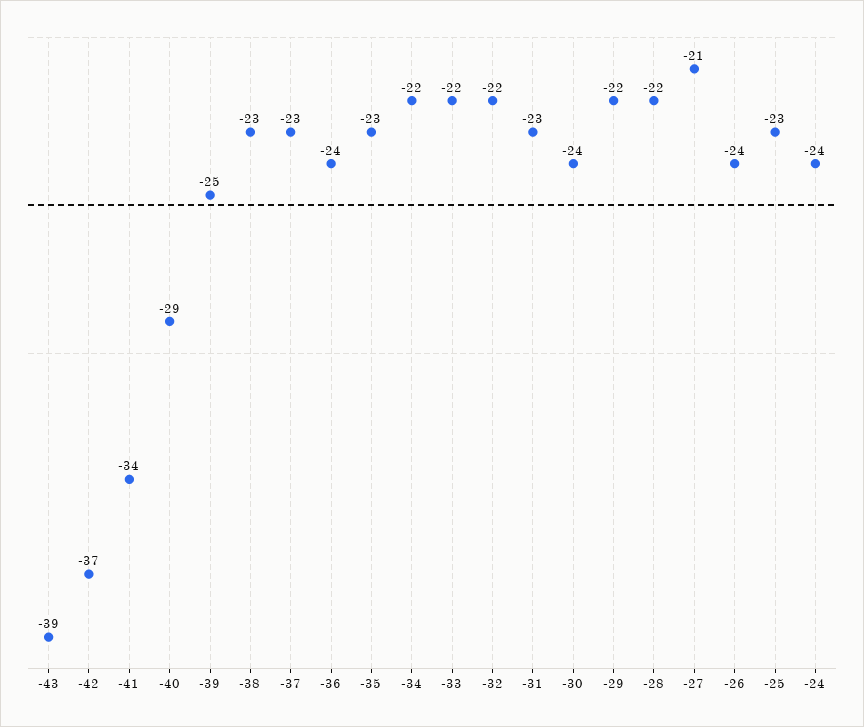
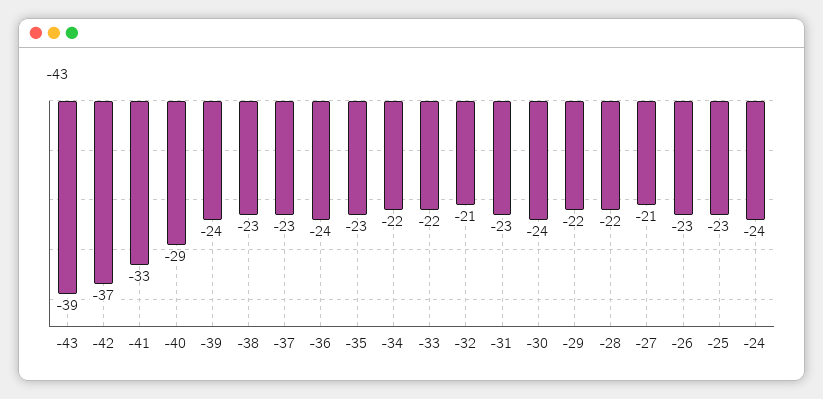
  {
    "-43": -39,
    "-42": -37,
-   "-41": -34,
+   "-41": -33,
    "-40": -29,
-   "-39": -25,
+   "-39": -24,
    "-38": -23,
    "-37": -23,
    "-36": -24,
    "-35": -23,
    "-34": -22,
    "-33": -22,
-   "-32": -22,
+   "-32": -21,
    "-31": -23,
    "-30": -24,
    "-29": -22,
    "-28": -22,
    "-27": -21,
-   "-26": -24,
+   "-26": -23,
    "-25": -23,
    "-24": -24
  }

